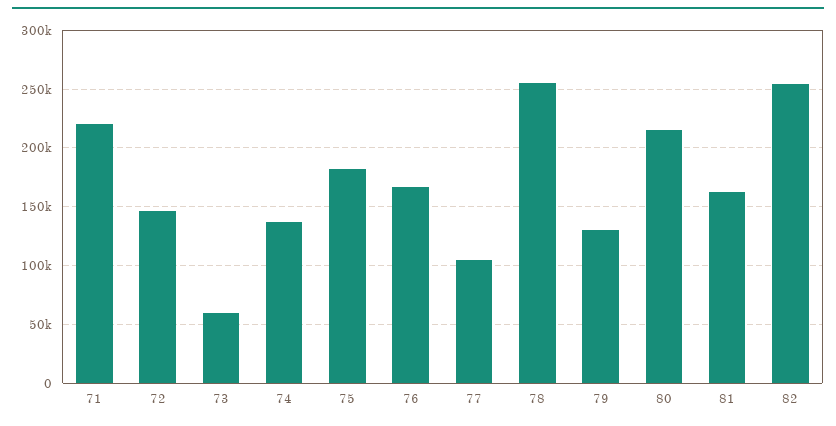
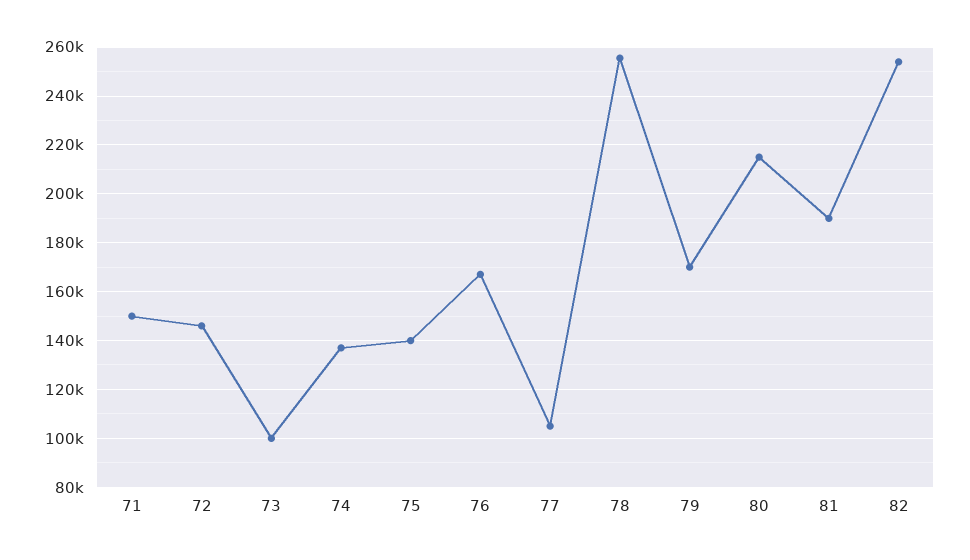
  {
-   "71": 220000,
+   "71": 150000,
    "72": 145000,
-   "73": 60000,
+   "73": 100000,
    "74": 137500,
-   "75": 180000,
+   "75": 140000,
    "76": 167500,
    "77": 105000,
    "78": 255000,
-   "79": 130000,
+   "79": 170000,
    "80": 215000,
-   "81": 160000,
+   "81": 190000,
    "82": 255000
  }

